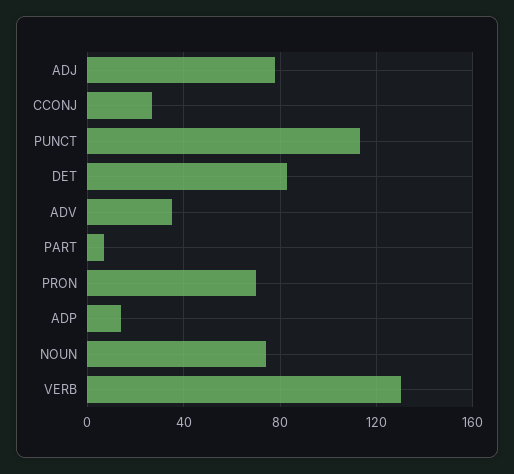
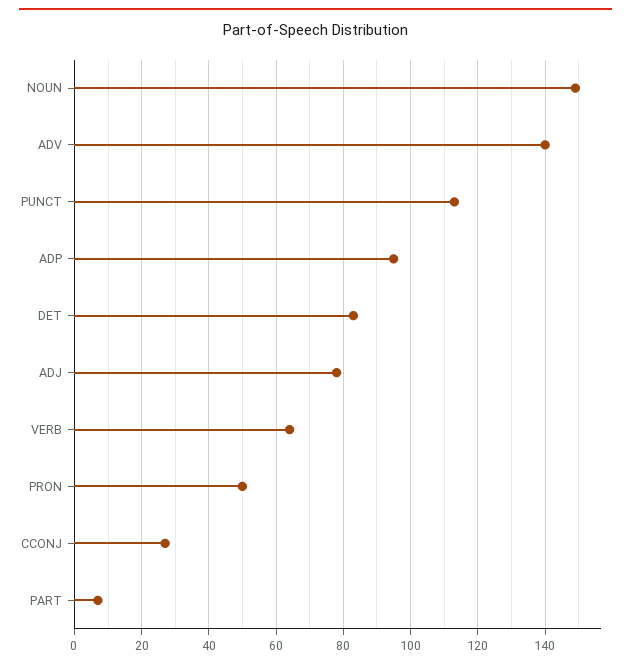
  {
    "ADJ": 80,
    "CCONJ": 25,
    "PUNCT": 115,
    "DET": 85,
-   "ADV": 35,
+   "ADV": 140,
    "PART": 5,
-   "PRON": 70,
+   "PRON": 50,
-   "ADP": 15,
+   "ADP": 95,
-   "NOUN": 75,
+   "NOUN": 150,
-   "VERB": 130
+   "VERB": 65
  }

